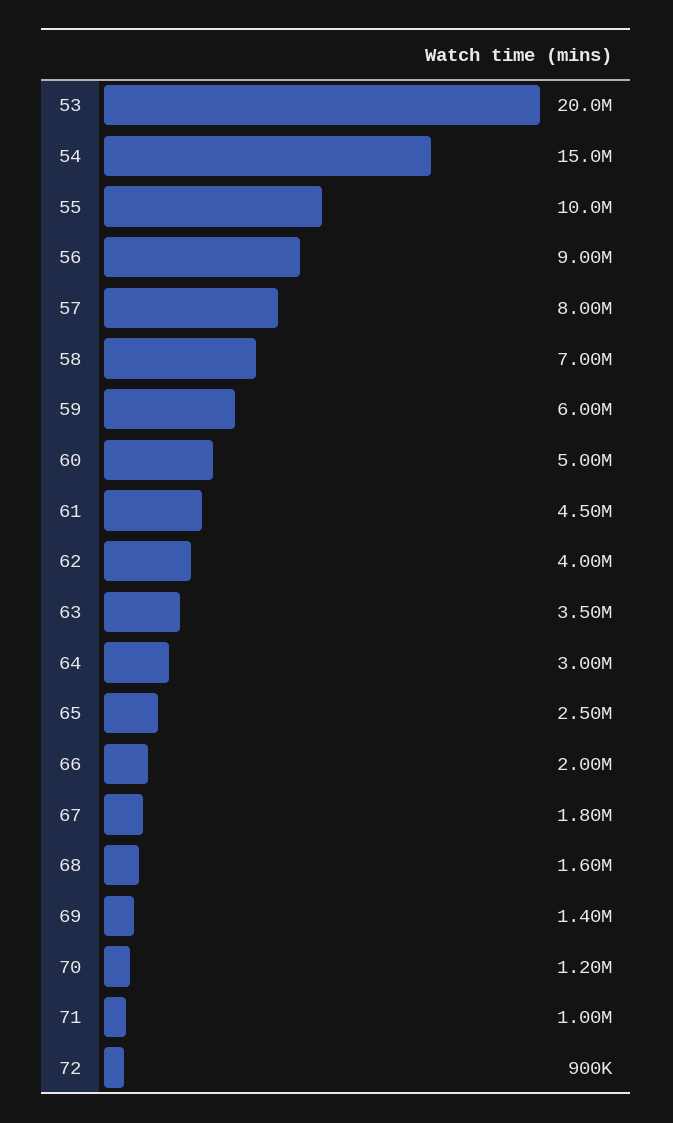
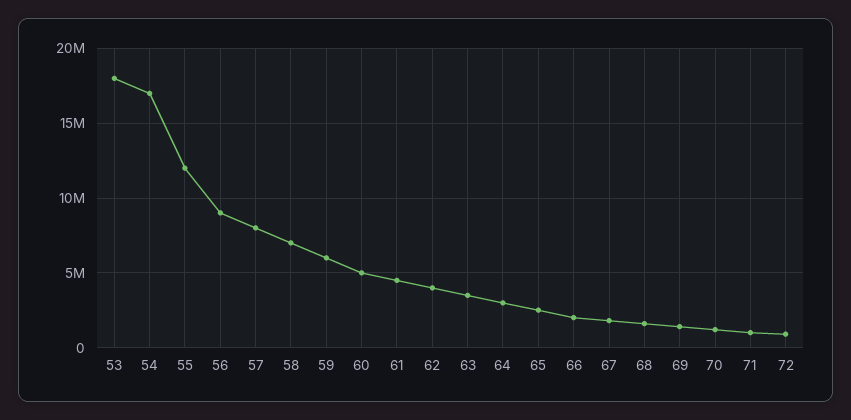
  {
-   "53": 20000000,
+   "53": 18000000,
-   "54": 15000000,
+   "54": 17000000,
-   "55": 10000000,
+   "55": 12000000,
    "56": 9000000,
    "57": 8000000,
    "58": 7000000,
    "59": 6000000,
    "60": 5000000,
    "61": 4500000,
    "62": 4000000,
    "63": 3500000,
    "64": 3000000,
    "65": 2500000,
    "66": 2000000,
    "67": 1800000,
    "68": 1600000,
    "69": 1400000,
    "70": 1200000,
    "71": 1000000,
    "72": 900000
  }

